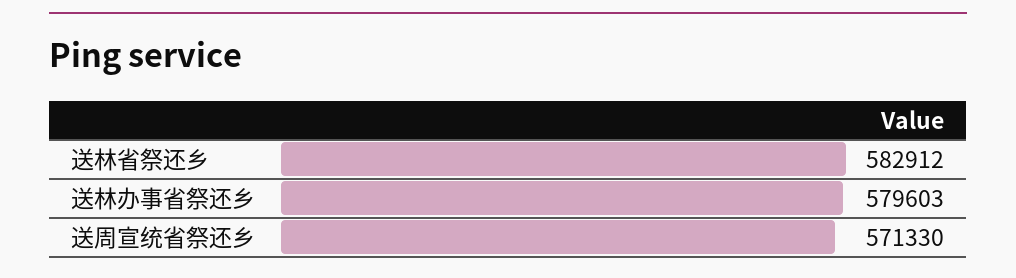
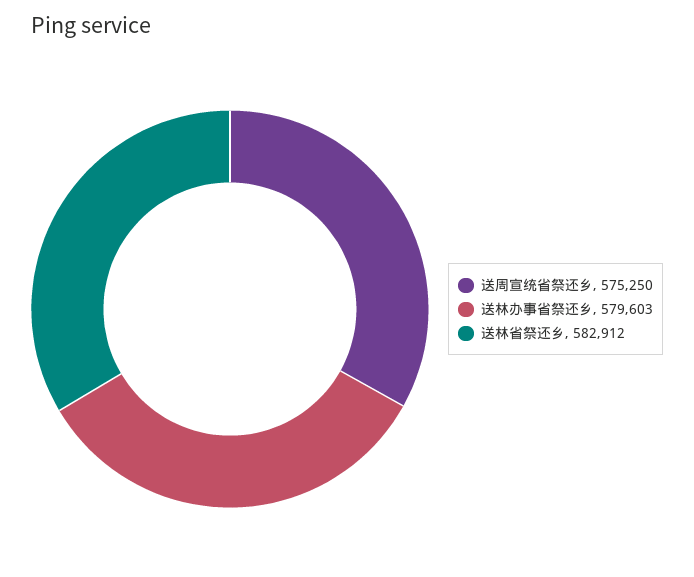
  {
    "送林省祭还乡": 582912,
    "送林办事省祭还乡": 579603,
-   "送周宣统省祭还乡": 571330
+   "送周宣统省祭还乡": 575250
  }

